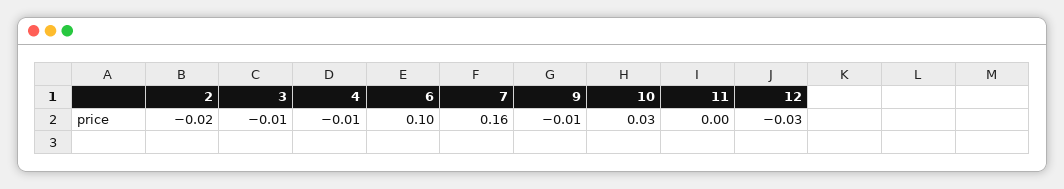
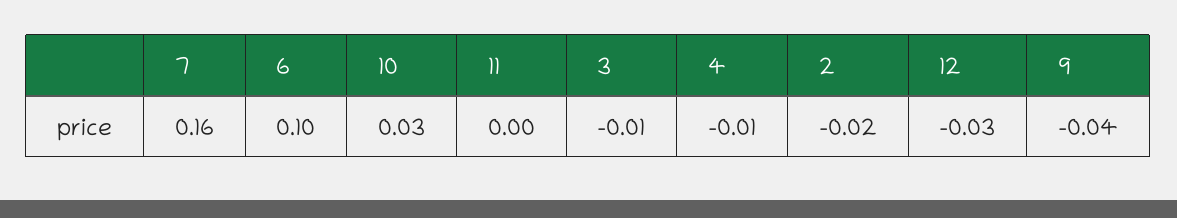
  {
    "2": -0.02,
    "3": -0.01,
    "4": -0.01,
    "6": 0.1,
    "7": 0.16,
-   "9": -0.01,
+   "9": -0.04,
    "10": 0.03,
    "11": 0,
    "12": -0.03
  }

